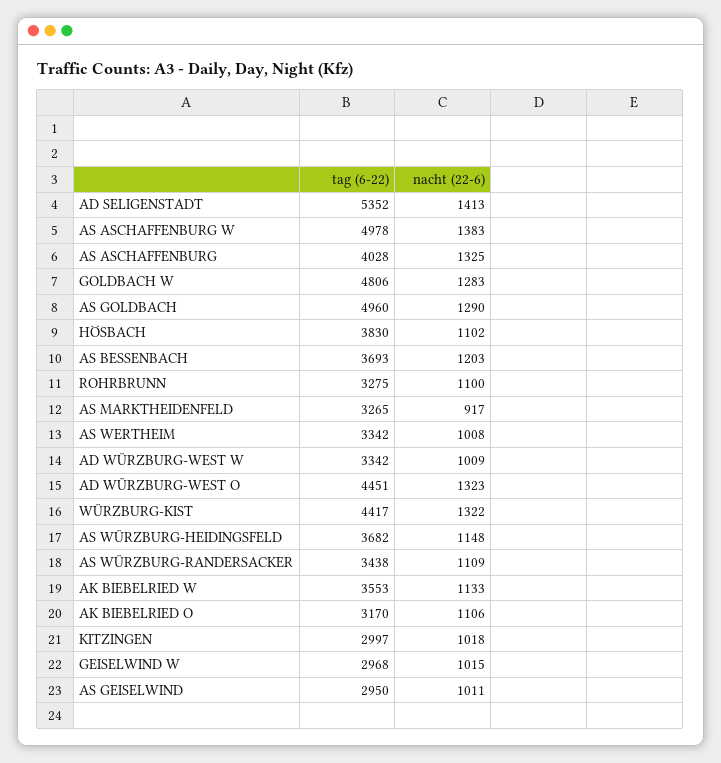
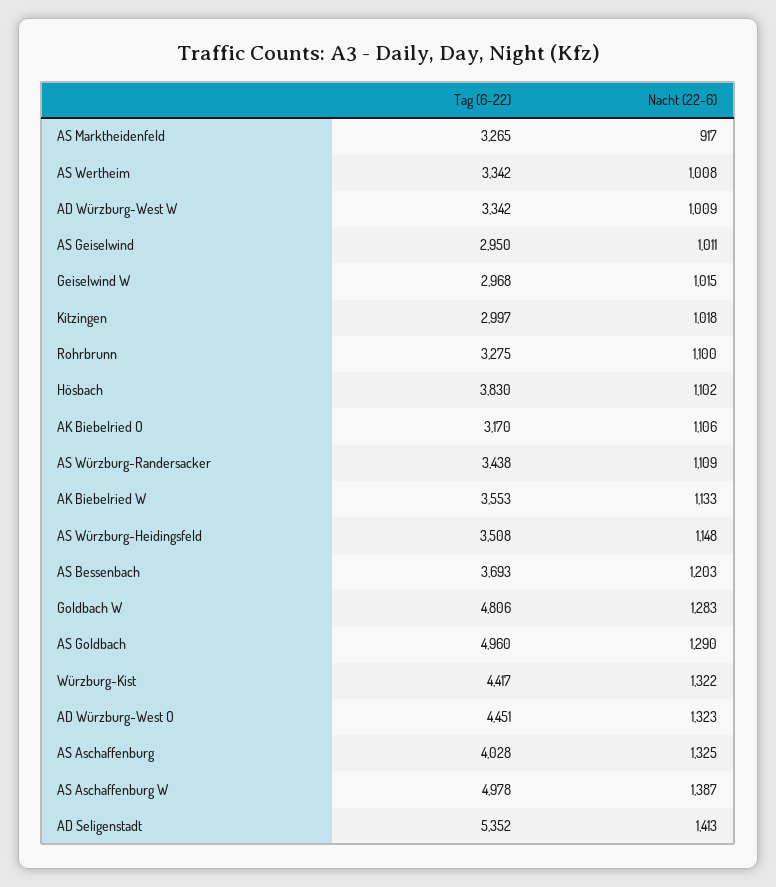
  {
    "tag (6-22)": {
      "AD SELIGENSTADT": 5352,
      "AS ASCHAFFENBURG W": 4978,
      "AS ASCHAFFENBURG": 4028,
      "GOLDBACH W": 4806,
      "AS GOLDBACH": 4960,
      "HÖSBACH": 3830,
      "AS BESSENBACH": 3693,
      "ROHRBRUNN": 3275,
      "AS MARKTHEIDENFELD": 3265,
      "AS WERTHEIM": 3342,
      "AD WÜRZBURG-WEST W": 3342,
      "AD WÜRZBURG-WEST O": 4451,
      "WÜRZBURG-KIST": 4417,
-     "AS WÜRZBURG-HEIDINGSFELD": 3682,
+     "AS WÜRZBURG-HEIDINGSFELD": 3508,
      "AS WÜRZBURG-RANDERSACKER": 3438,
      "AK BIEBELRIED W": 3553,
      "AK BIEBELRIED O": 3170,
      "KITZINGEN": 2997,
      "GEISELWIND W": 2968,
      "AS GEISELWIND": 2950
    },
    "nacht (22-6)": {
      "AD SELIGENSTADT": 1413,
-     "AS ASCHAFFENBURG W": 1383,
+     "AS ASCHAFFENBURG W": 1387,
      "AS ASCHAFFENBURG": 1325,
      "GOLDBACH W": 1283,
      "AS GOLDBACH": 1290,
      "HÖSBACH": 1102,
      "AS BESSENBACH": 1203,
      "ROHRBRUNN": 1100,
      "AS MARKTHEIDENFELD": 917,
      "AS WERTHEIM": 1008,
      "AD WÜRZBURG-WEST W": 1009,
      "AD WÜRZBURG-WEST O": 1323,
      "WÜRZBURG-KIST": 1322,
      "AS WÜRZBURG-HEIDINGSFELD": 1148,
      "AS WÜRZBURG-RANDERSACKER": 1109,
      "AK BIEBELRIED W": 1133,
      "AK BIEBELRIED O": 1106,
      "KITZINGEN": 1018,
      "GEISELWIND W": 1015,
      "AS GEISELWIND": 1011
    }
  }

